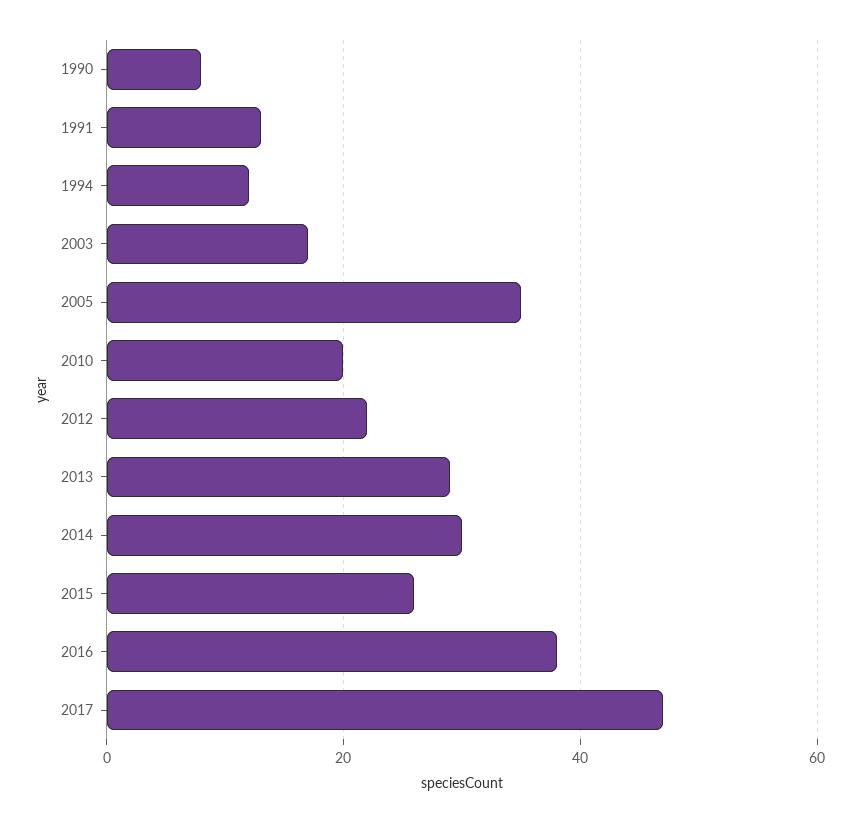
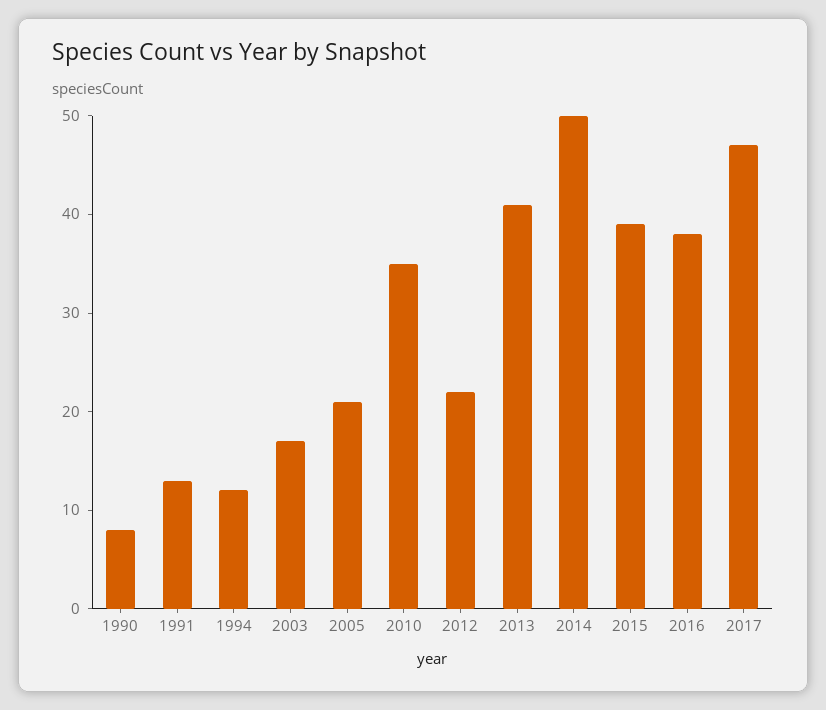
  {
    "1990": 8,
    "1991": 13,
    "1994": 12,
    "2003": 17,
-   "2005": 35,
+   "2005": 21,
-   "2010": 20,
+   "2010": 35,
    "2012": 22,
-   "2013": 30,
+   "2013": 41,
-   "2014": 30,
+   "2014": 50,
-   "2015": 25,
+   "2015": 39,
    "2016": 38,
    "2017": 47
  }

